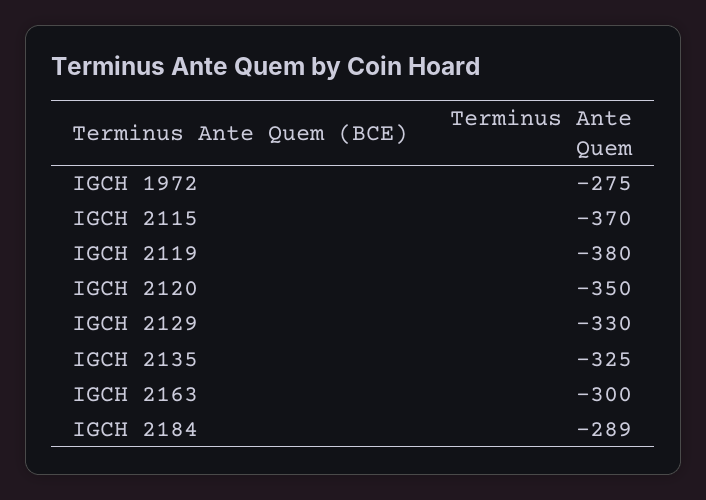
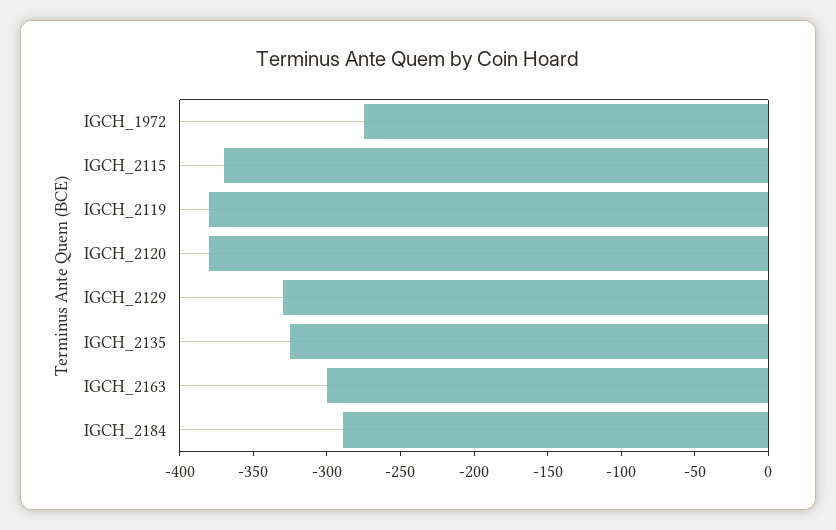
  {
    "IGCH 1972": -275,
    "IGCH 2115": -370,
    "IGCH 2119": -380,
-   "IGCH 2120": -350,
+   "IGCH 2120": -380,
    "IGCH 2129": -330,
    "IGCH 2135": -325,
    "IGCH 2163": -300,
    "IGCH 2184": -289
  }

